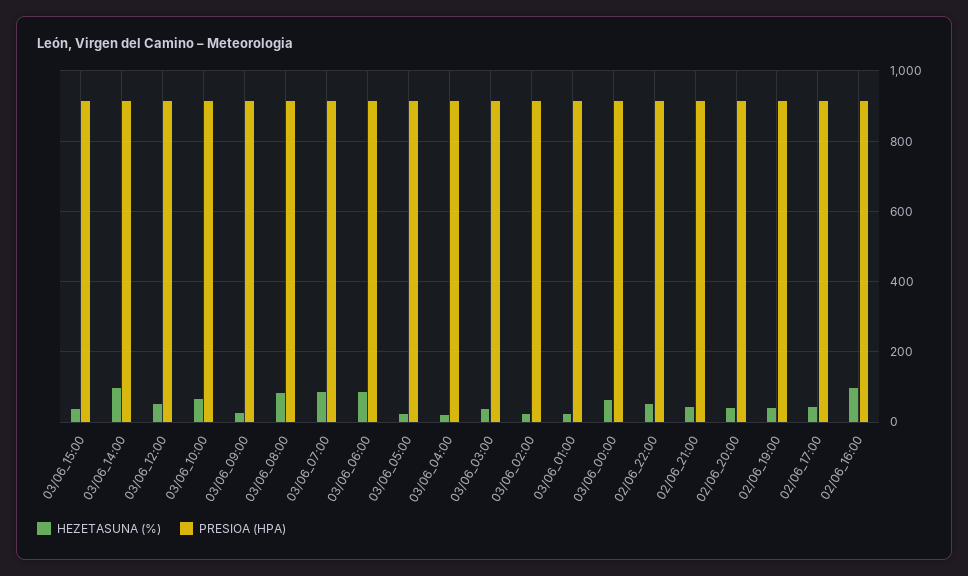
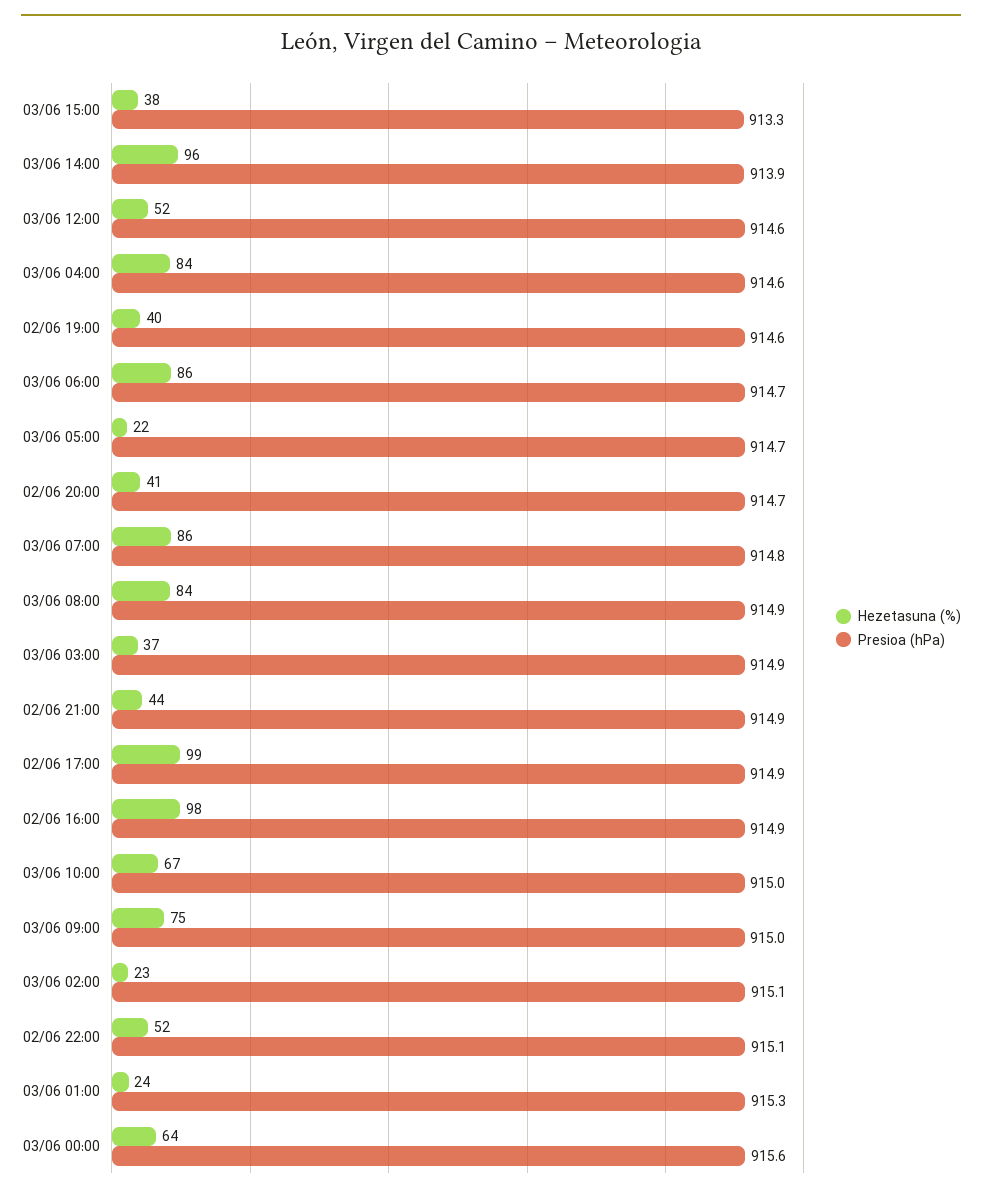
  {
    "HEZETASUNA (%)": {
      "03/06_15:00": 38,
      "03/06_14:00": 96,
      "03/06_12:00": 52,
      "03/06_10:00": 67,
-     "03/06_09:00": 20,
+     "03/06_09:00": 75,
      "03/06_08:00": 84,
      "03/06_07:00": 86,
      "03/06_06:00": 86,
      "03/06_05:00": 22,
-     "03/06_04:00": 20,
+     "03/06_04:00": 84,
      "03/06_03:00": 37,
      "03/06_02:00": 23,
      "03/06_01:00": 24,
      "03/06_00:00": 64,
      "02/06_22:00": 52,
      "02/06_21:00": 44,
      "02/06_20:00": 41,
      "02/06_19:00": 40,
-     "02/06_17:00": 40,
+     "02/06_17:00": 99,
      "02/06_16:00": 98
    },
    "PRESIOA (HPA)": {
      "03/06_15:00": 913.3,
      "03/06_14:00": 913.9,
      "03/06_12:00": 914.6,
      "03/06_10:00": 915,
      "03/06_09:00": 915,
      "03/06_08:00": 914.9,
      "03/06_07:00": 914.8,
      "03/06_06:00": 914.7,
      "03/06_05:00": 914.7,
      "03/06_04:00": 914.6,
      "03/06_03:00": 914.9,
      "03/06_02:00": 915.1,
      "03/06_01:00": 915.3,
      "03/06_00:00": 915.6,
      "02/06_22:00": 915.1,
      "02/06_21:00": 914.9,
      "02/06_20:00": 914.7,
      "02/06_19:00": 914.6,
      "02/06_17:00": 914.9,
      "02/06_16:00": 914.9
    }
  }

